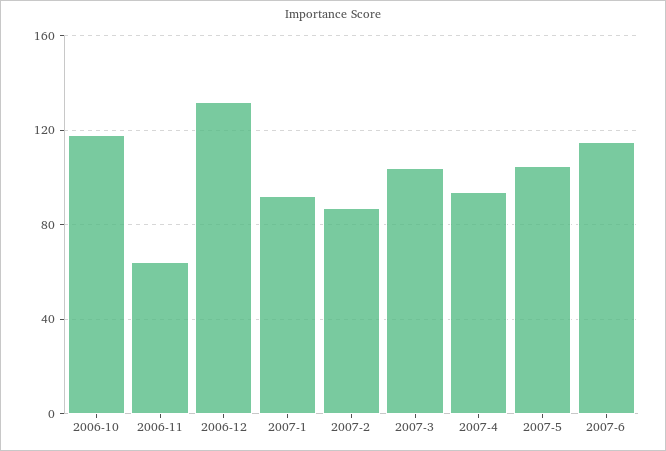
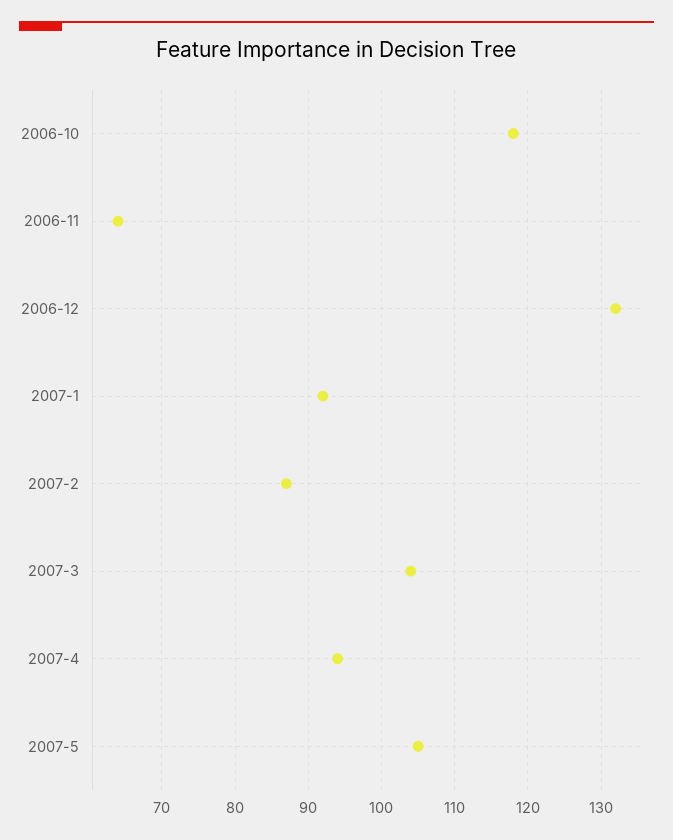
  {
    "2006-10": 118,
    "2006-11": 64,
    "2006-12": 132,
    "2007-1": 92,
    "2007-2": 87,
    "2007-3": 104,
    "2007-4": 94,
-   "2007-5": 105,
+   "2007-5": 105
-   "2007-6": 115
  }

